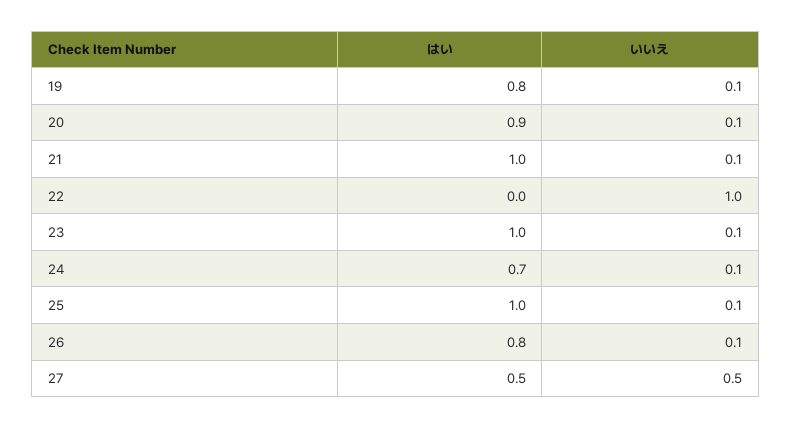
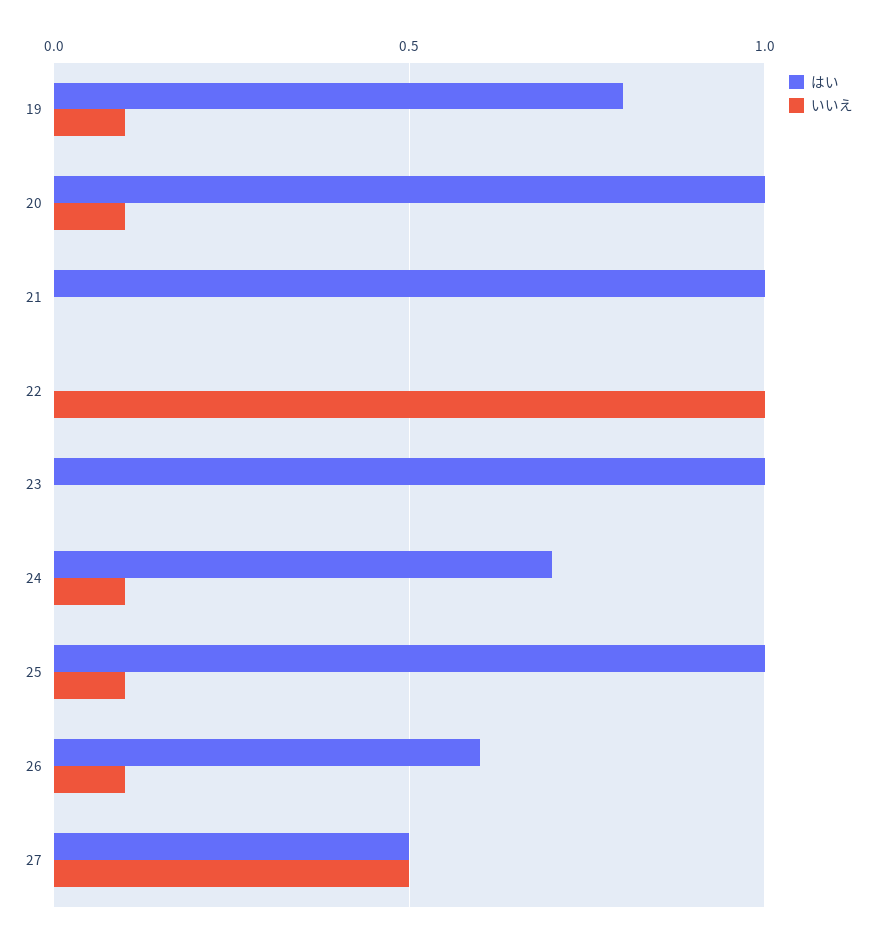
  {
    "はい": {
      "19": 0.8,
-     "20": 0.9,
+     "20": 1,
      "21": 1,
      "22": 0,
      "23": 1,
      "24": 0.7,
      "25": 1,
-     "26": 0.8,
+     "26": 0.6,
      "27": 0.5
    },
    "いいえ": {
      "19": 0.1,
      "20": 0.1,
-     "21": 0.1,
+     "21": 0,
      "22": 1,
-     "23": 0.1,
+     "23": 0,
      "24": 0.1,
      "25": 0.1,
      "26": 0.1,
      "27": 0.5
    }
  }

